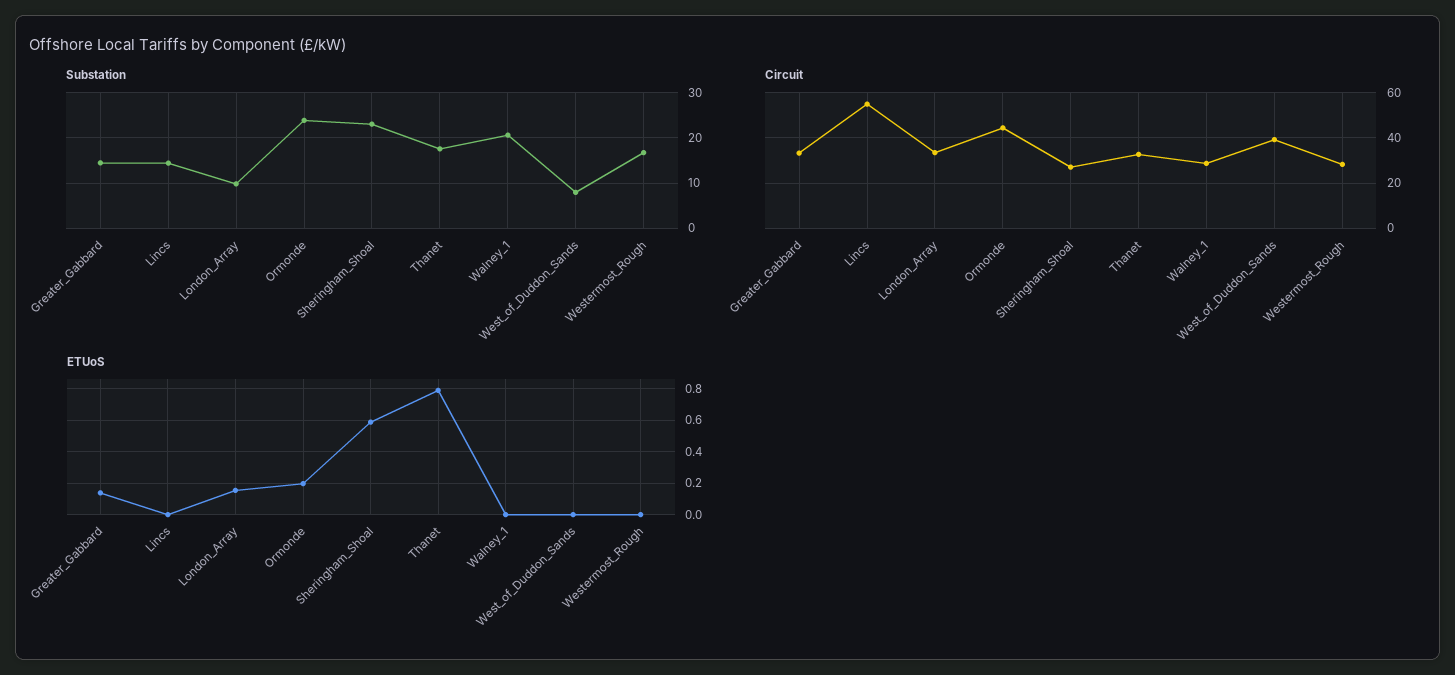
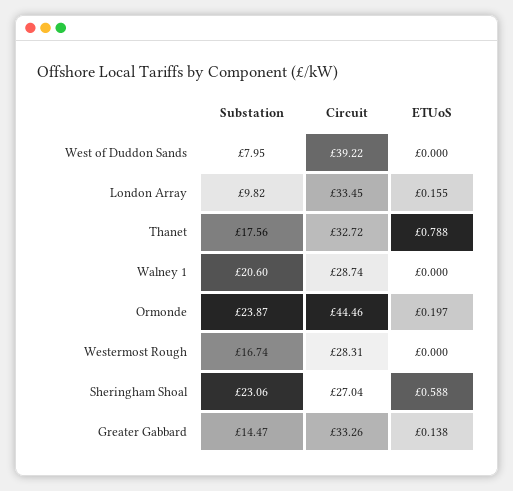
  {
    "Substation": {
      "Greater_Gabbard": 14.47,
-     "Lincs": 14,
      "London_Array": 9.82,
      "Ormonde": 23.87,
      "Sheringham_Shoal": 23.06,
      "Thanet": 17.56,
      "Walney_1": 20.6,
      "West_of_Duddon_Sands": 7.95,
      "Westermost_Rough": 16.74
    },
    "Circuit": {
      "Greater_Gabbard": 33.26,
-     "Lincs": 55,
      "London_Array": 33.45,
      "Ormonde": 44.46,
      "Sheringham_Shoal": 27.04,
      "Thanet": 32.72,
      "Walney_1": 28.74,
      "West_of_Duddon_Sands": 39.22,
      "Westermost_Rough": 28.31
    },
    "ETUoS": {
      "Greater_Gabbard": 0.138,
-     "Lincs": 0,
      "London_Array": 0.155,
      "Ormonde": 0.197,
      "Sheringham_Shoal": 0.588,
      "Thanet": 0.788,
      "Walney_1": 0,
      "West_of_Duddon_Sands": 0,
      "Westermost_Rough": 0
    }
  }

